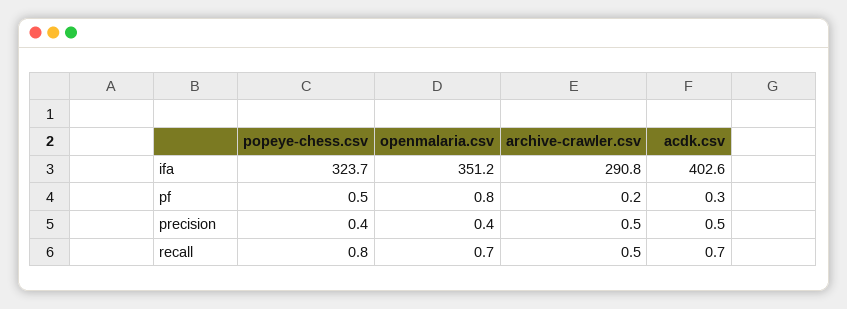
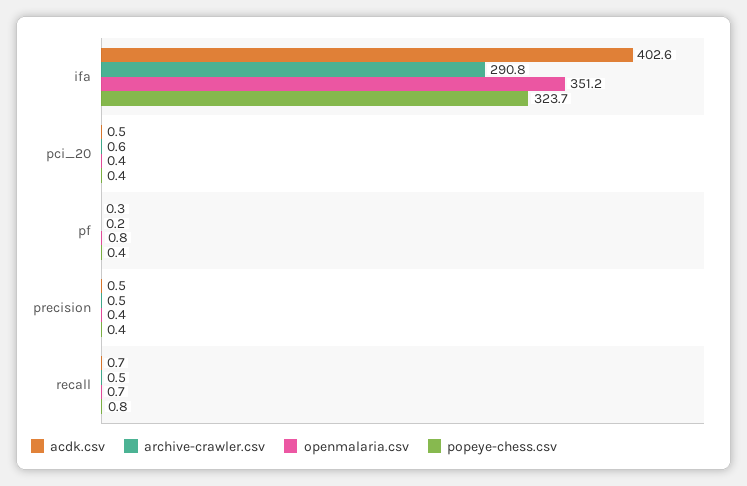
  {
    "popeye-chess.csv": {
      "ifa": 323.7,
-     "pf": 0.5,
+     "pf": 0.4,
      "precision": 0.4,
-     "recall": 0.8
+     "recall": 0.8,
+     "pci_20": 0.4
    },
    "openmalaria.csv": {
      "ifa": 351.2,
      "pf": 0.8,
      "precision": 0.4,
-     "recall": 0.7
+     "recall": 0.7,
+     "pci_20": 0.4
    },
    "archive-crawler.csv": {
      "ifa": 290.8,
      "pf": 0.2,
      "precision": 0.5,
-     "recall": 0.5
+     "recall": 0.5,
+     "pci_20": 0.6
    },
    "acdk.csv": {
      "ifa": 402.6,
      "pf": 0.3,
      "precision": 0.5,
-     "recall": 0.7
+     "recall": 0.7,
+     "pci_20": 0.5
    }
  }

